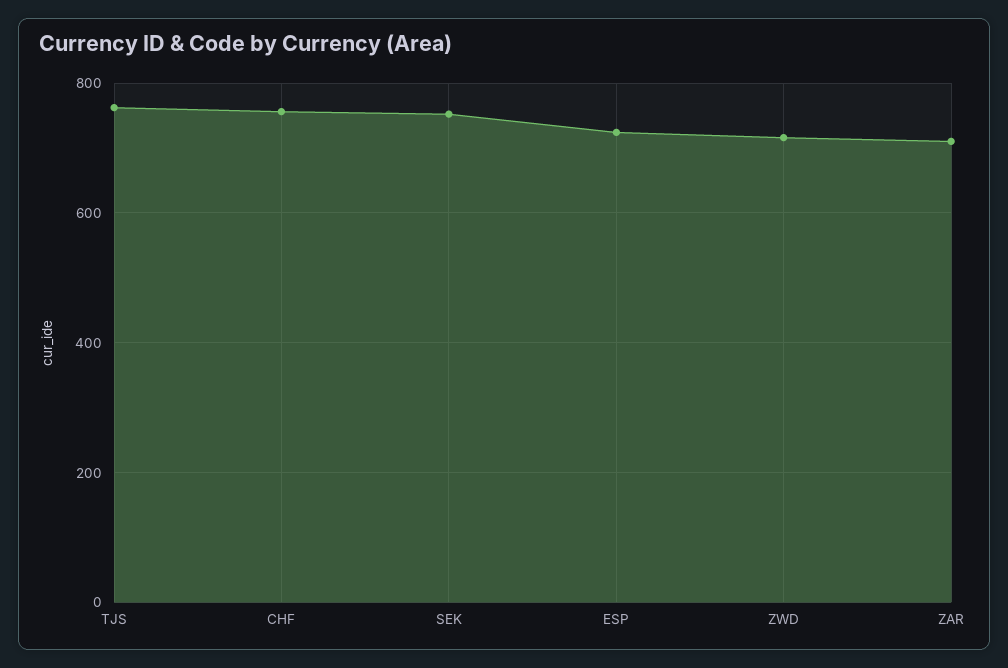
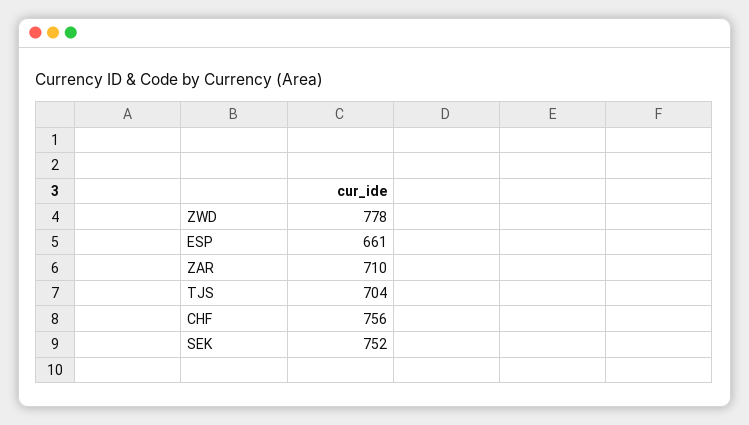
  {
-   "TJS": 760,
+   "TJS": 704,
    "CHF": 756,
    "SEK": 752,
-   "ESP": 720,
+   "ESP": 661,
-   "ZWD": 720,
+   "ZWD": 778,
    "ZAR": 710
  }

